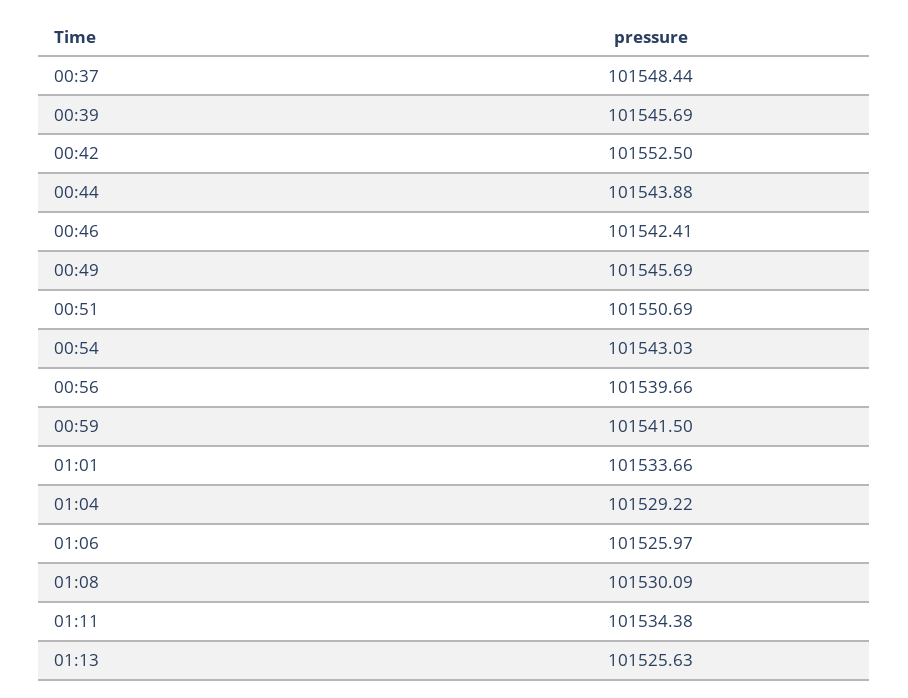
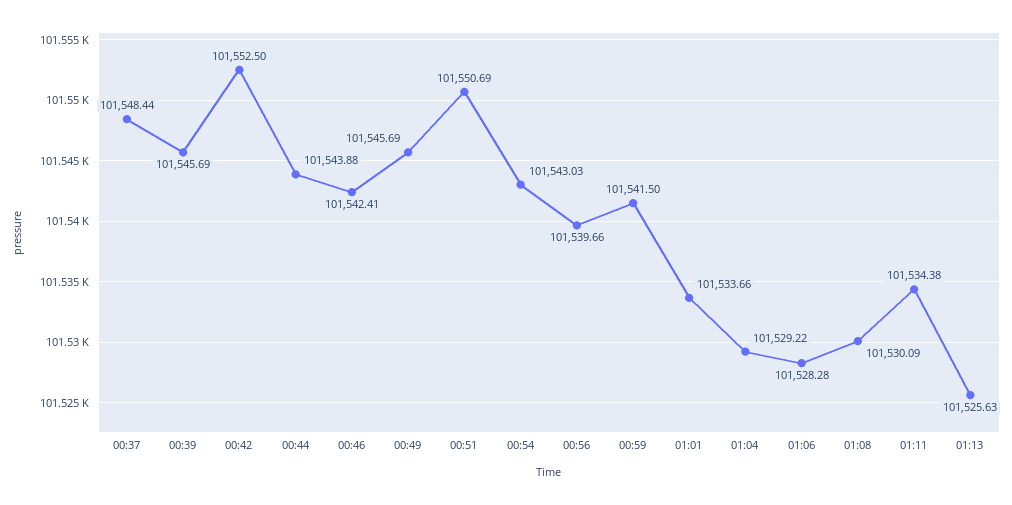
  {
    "00:37": 101548.44,
    "00:39": 101545.69,
    "00:42": 101552.5,
    "00:44": 101543.88,
    "00:46": 101542.41,
    "00:49": 101545.69,
    "00:51": 101550.69,
    "00:54": 101543.03,
    "00:56": 101539.66,
    "00:59": 101541.5,
    "01:01": 101533.66,
    "01:04": 101529.22,
-   "01:06": 101525.97,
+   "01:06": 101528.28,
    "01:08": 101530.09,
    "01:11": 101534.38,
    "01:13": 101525.63
  }

